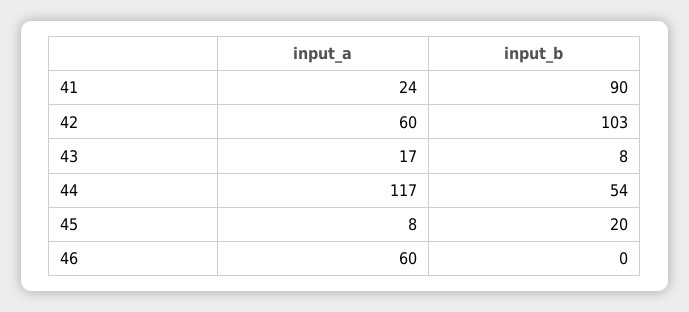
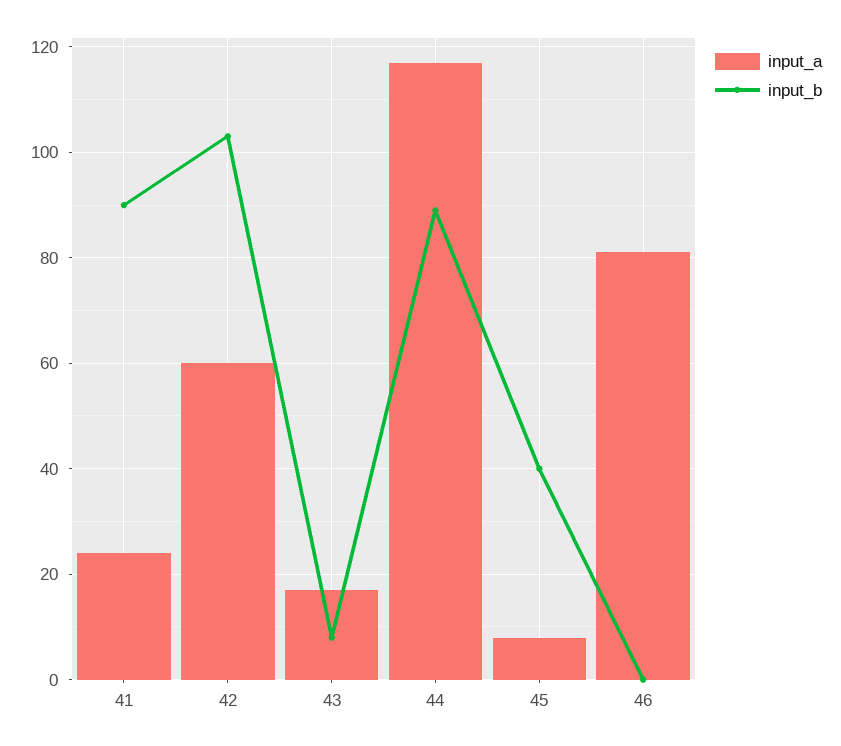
  {
    "input_a": {
      "41": 24,
      "42": 60,
      "43": 17,
      "44": 117,
      "45": 8,
-     "46": 60
+     "46": 80
    },
    "input_b": {
      "41": 90,
      "42": 103,
      "43": 8,
-     "44": 54,
+     "44": 90,
-     "45": 20,
+     "45": 40,
      "46": 0
    }
  }

